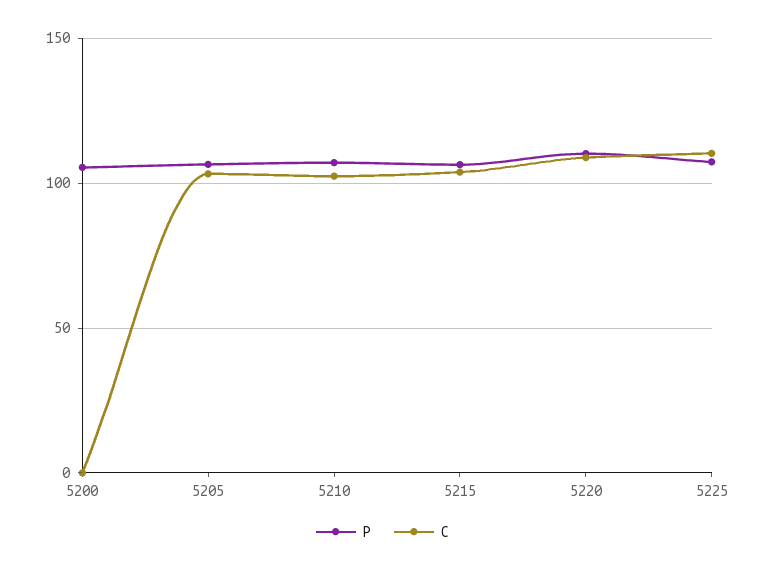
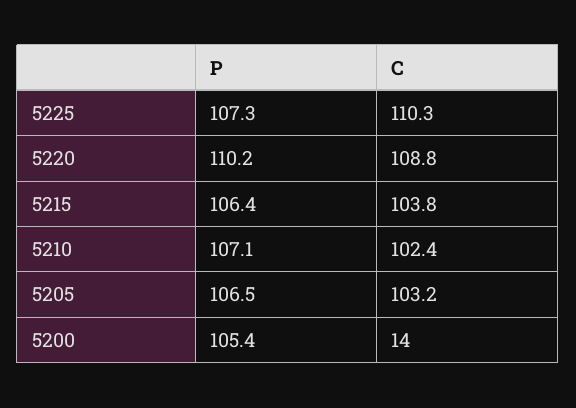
  {
    "P": {
      "5200": 105.4,
      "5205": 106.5,
      "5210": 107.1,
      "5215": 106.4,
      "5220": 110.2,
      "5225": 107.3
    },
    "C": {
-     "5200": 0,
+     "5200": 14,
      "5205": 103.2,
      "5210": 102.4,
      "5215": 103.8,
      "5220": 108.8,
      "5225": 110.3
    }
  }

